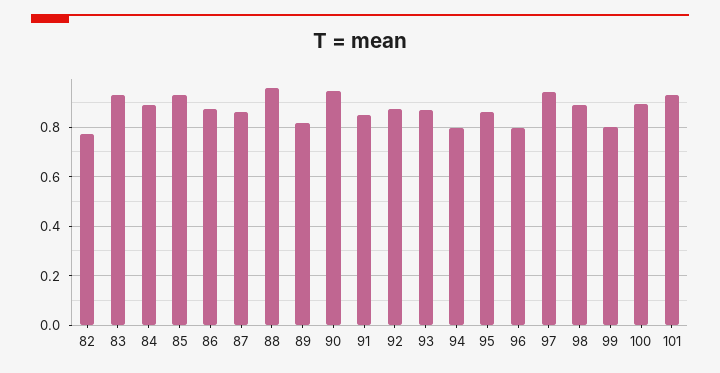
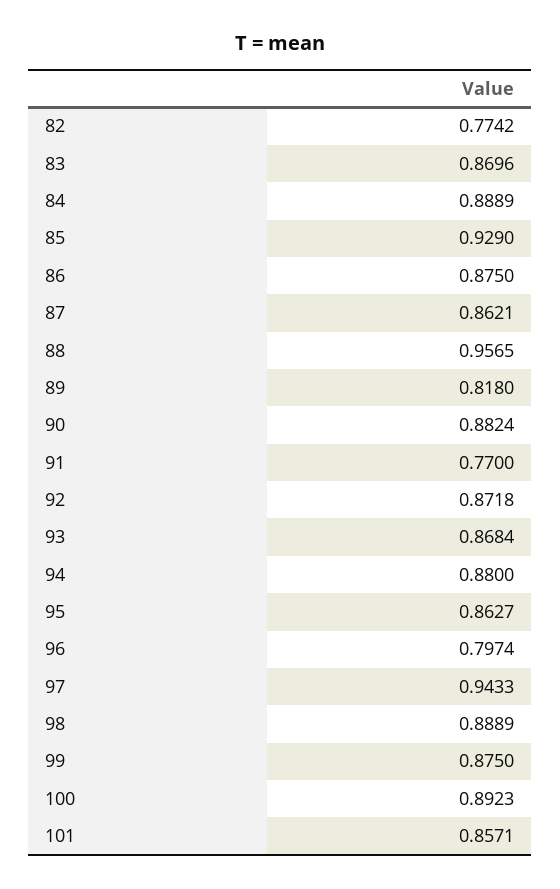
  {
    "82": 0.7742,
-   "83": 0.925,
+   "83": 0.8696,
    "84": 0.8889,
    "85": 0.929,
    "86": 0.875,
    "87": 0.8621,
    "88": 0.9565,
    "89": 0.818,
-   "90": 0.95,
+   "90": 0.8824,
-   "91": 0.85,
+   "91": 0.77,
    "92": 0.8718,
    "93": 0.8684,
-   "94": 0.8,
+   "94": 0.88,
    "95": 0.8627,
    "96": 0.7974,
    "97": 0.9433,
    "98": 0.8889,
-   "99": 0.8,
+   "99": 0.875,
    "100": 0.8923,
-   "101": 0.925
+   "101": 0.8571
  }

